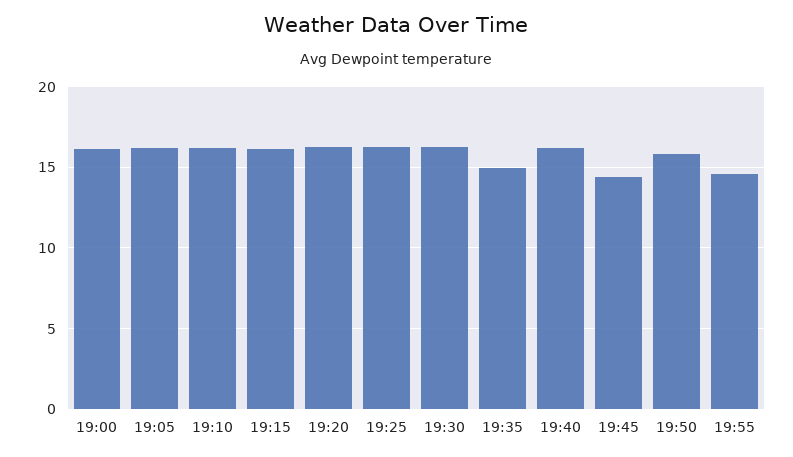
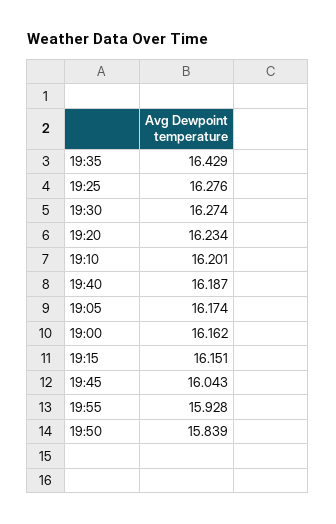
  {
    "19:00": 16.162,
    "19:05": 16.174,
    "19:10": 16.201,
    "19:15": 16.151,
    "19:20": 16.234,
    "19:25": 16.276,
    "19:30": 16.274,
-   "19:35": 15,
+   "19:35": 16.429,
    "19:40": 16.187,
-   "19:45": 14.5,
+   "19:45": 16.043,
    "19:50": 15.839,
-   "19:55": 14.5
+   "19:55": 15.928
  }

